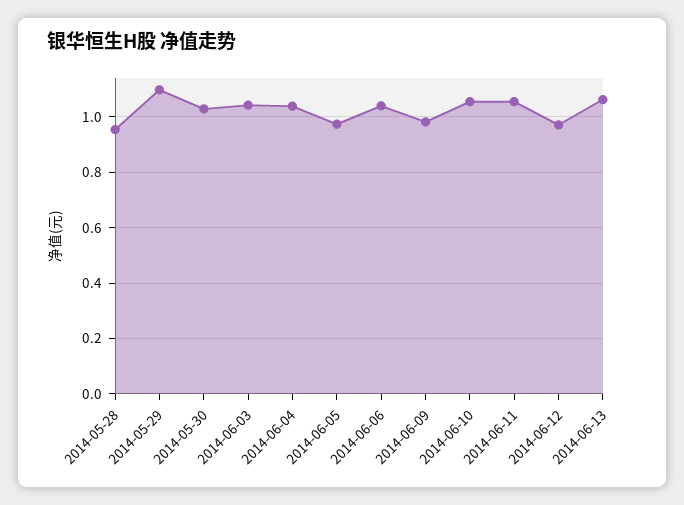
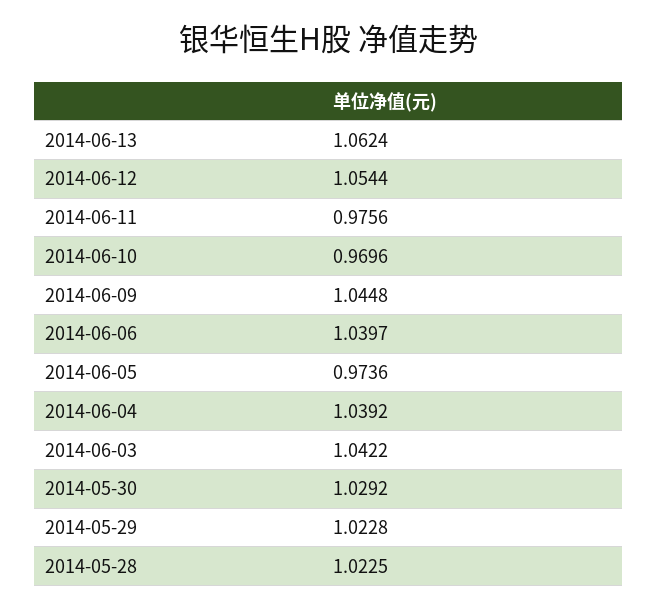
  {
-   "2014-05-28": 0.95,
+   "2014-05-28": 1.0225,
-   "2014-05-29": 1.1,
+   "2014-05-29": 1.0228,
    "2014-05-30": 1.0292,
    "2014-06-03": 1.0422,
    "2014-06-04": 1.0392,
    "2014-06-05": 0.9736,
    "2014-06-06": 1.0397,
-   "2014-06-09": 0.975,
+   "2014-06-09": 1.0448,
-   "2014-06-10": 1.05,
+   "2014-06-10": 0.9696,
-   "2014-06-11": 1.05,
+   "2014-06-11": 0.9756,
-   "2014-06-12": 0.975,
+   "2014-06-12": 1.0544,
    "2014-06-13": 1.0624
  }

